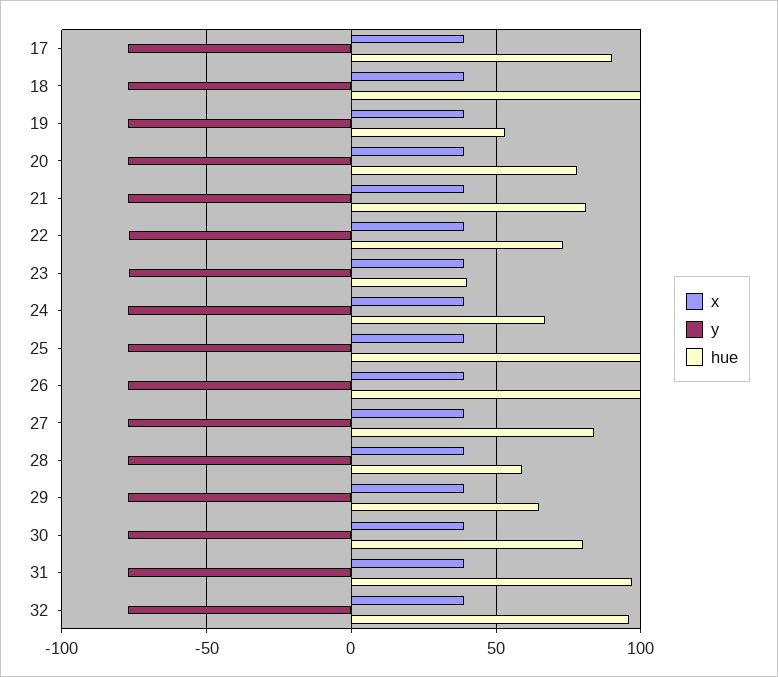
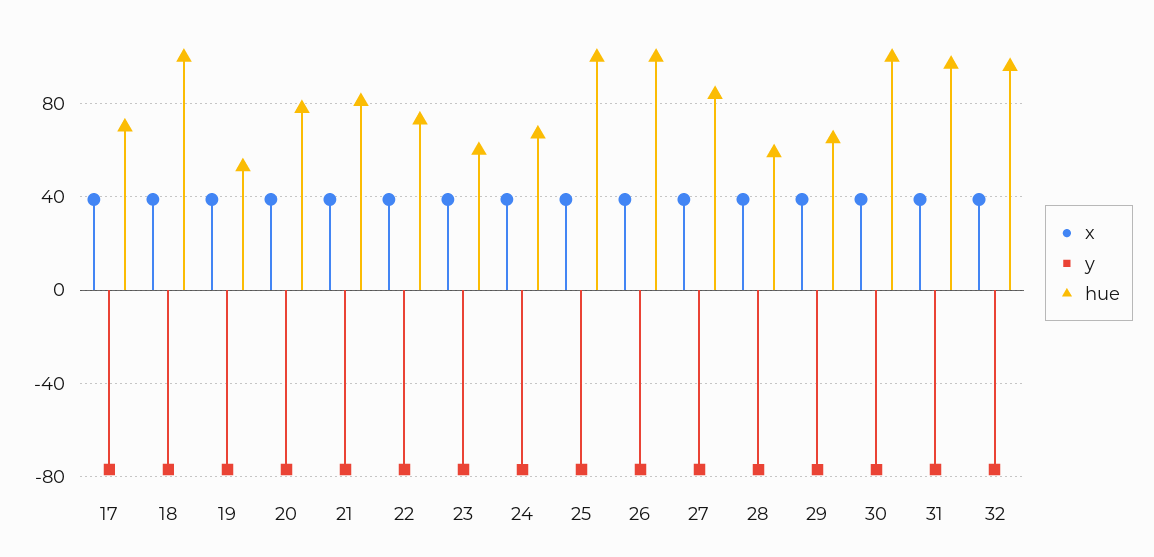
  {
    "x": {
      "17": 40,
      "18": 40,
      "19": 40,
      "20": 40,
      "21": 40,
      "22": 40,
      "23": 40,
      "24": 40,
      "25": 40,
      "26": 40,
      "27": 40,
      "28": 40,
      "29": 40,
      "30": 40,
      "31": 40,
      "32": 40
    },
    "y": {
      "17": -75,
      "18": -75,
      "19": -75,
      "20": -75,
      "21": -75,
      "22": -75,
      "23": -75,
      "24": -75,
      "25": -75,
      "26": -75,
      "27": -75,
      "28": -75,
      "29": -75,
      "30": -75,
      "31": -75,
      "32": -75
    },
    "hue": {
-     "17": 90,
+     "17": 70,
      "18": 100,
      "19": 55,
      "20": 80,
      "21": 80,
      "22": 75,
-     "23": 40,
+     "23": 60,
      "24": 65,
      "25": 100,
      "26": 100,
      "27": 85,
      "28": 60,
      "29": 65,
-     "30": 80,
+     "30": 100,
      "31": 95,
      "32": 95
    }
  }

